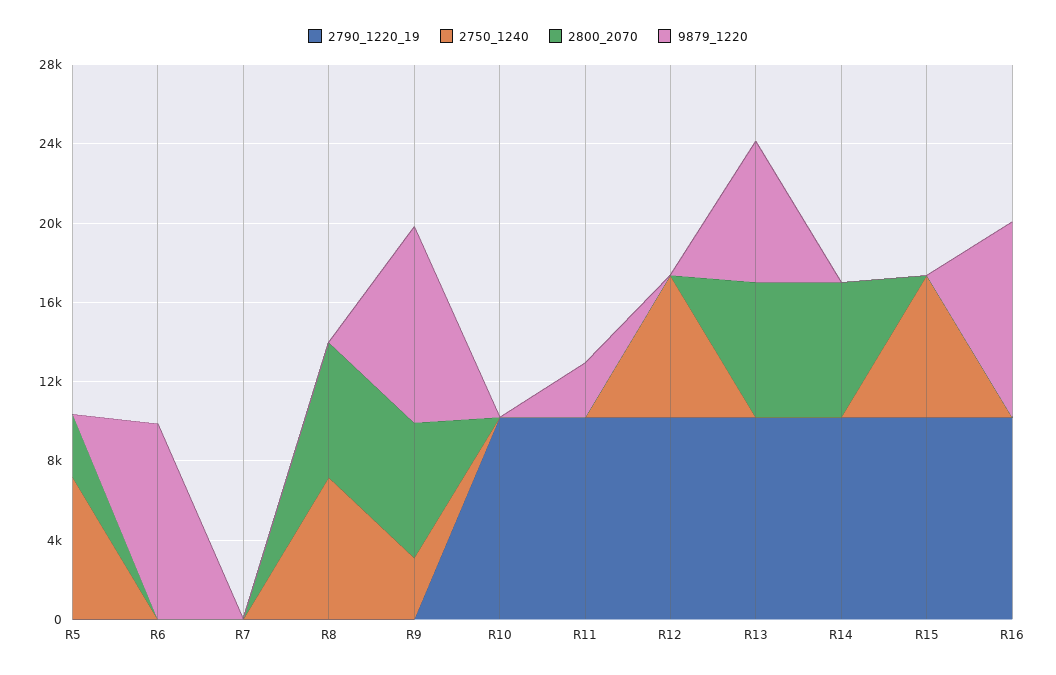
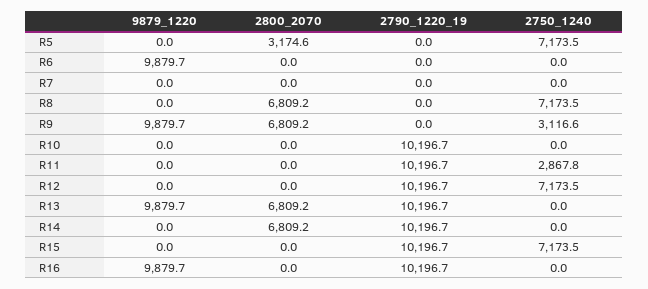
  {
    "2790_1220_19": {
      "R5": 0,
      "R6": 0,
      "R7": 0,
      "R8": 0,
      "R9": 0,
      "R10": 10196.7,
      "R11": 10196.7,
      "R12": 10196.7,
      "R13": 10196.7,
      "R14": 10196.7,
      "R15": 10196.7,
      "R16": 10196.7
    },
    "2750_1240": {
      "R5": 7173.5,
      "R6": 0,
      "R7": 0,
      "R8": 7173.5,
      "R9": 3116.6,
      "R10": 0,
-     "R11": 0,
+     "R11": 2867.8,
      "R12": 7173.5,
      "R13": 0,
      "R14": 0,
      "R15": 7173.5,
      "R16": 0
    },
    "2800_2070": {
      "R5": 3174.6,
      "R6": 0,
      "R7": 0,
      "R8": 6809.2,
      "R9": 6809.2,
      "R10": 0,
      "R11": 0,
      "R12": 0,
      "R13": 6809.2,
      "R14": 6809.2,
      "R15": 0,
      "R16": 0
    },
    "9879_1220": {
      "R5": 0,
      "R6": 9879.7,
      "R7": 0,
      "R8": 0,
      "R9": 9879.7,
      "R10": 0,
-     "R11": 3000,
+     "R11": 0,
      "R12": 0,
-     "R13": 7000,
+     "R13": 9879.7,
      "R14": 0,
      "R15": 0,
      "R16": 9879.7
    }
  }

